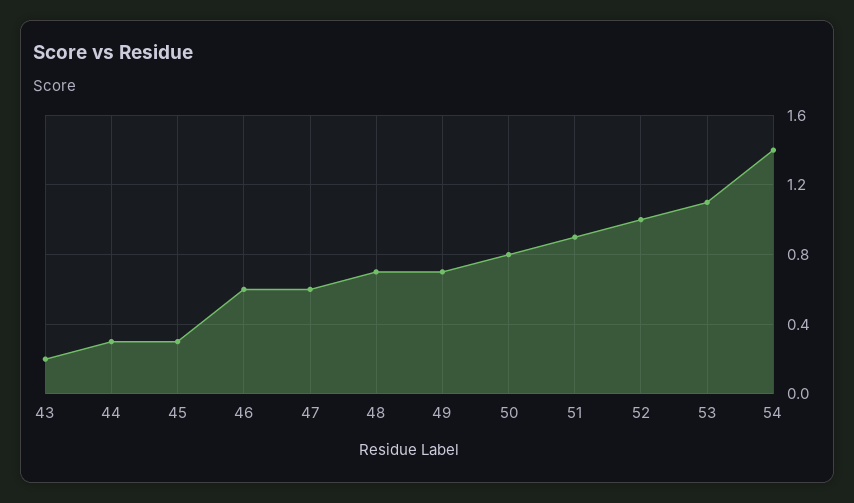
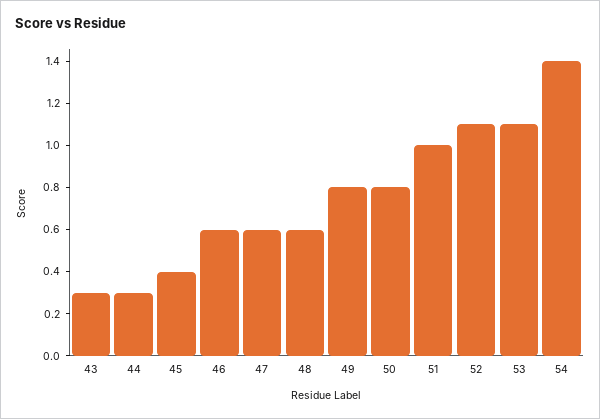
  {
-   "43": 0.2,
+   "43": 0.3,
    "44": 0.3,
-   "45": 0.3,
+   "45": 0.4,
    "46": 0.6,
    "47": 0.6,
-   "48": 0.7,
+   "48": 0.6,
-   "49": 0.7,
+   "49": 0.8,
    "50": 0.8,
-   "51": 0.9,
+   "51": 1,
-   "52": 1,
+   "52": 1.1,
    "53": 1.1,
    "54": 1.4
  }

